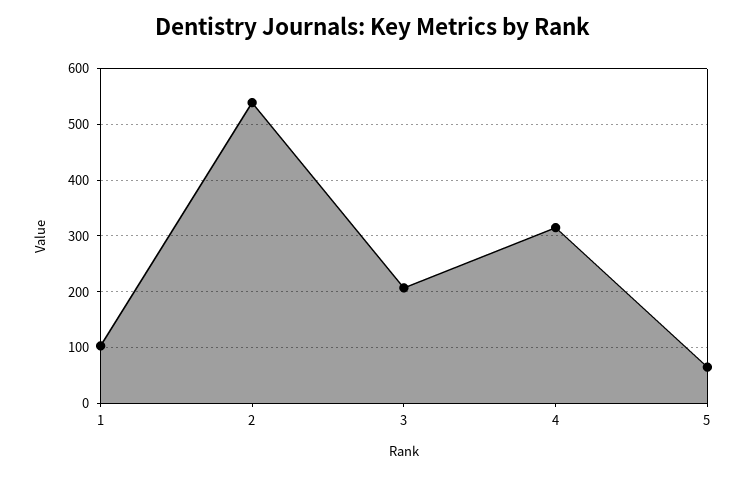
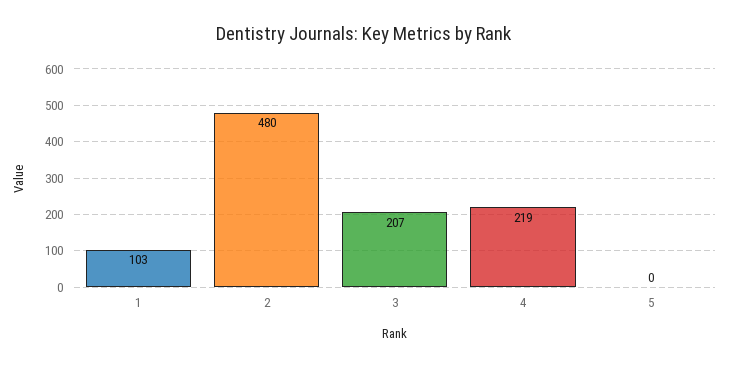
  {
    "1": 103,
-   "2": 540,
+   "2": 480,
    "3": 207,
-   "4": 320,
+   "4": 219,
-   "5": 60
+   "5": 0
  }

